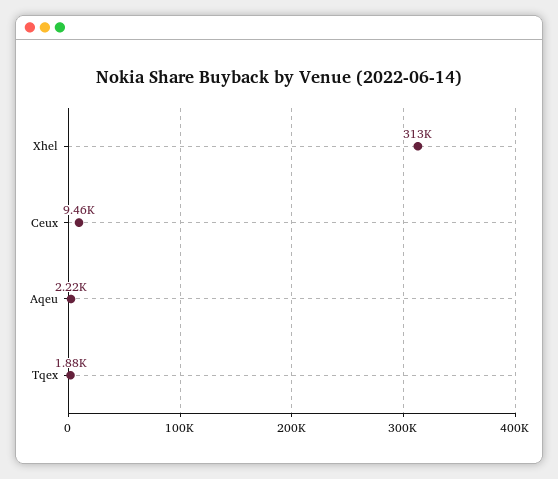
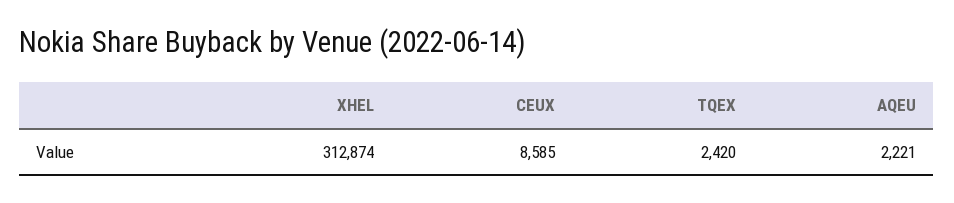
  {
    "Xhel": 312874,
-   "Ceux": 9460,
+   "Ceux": 8585,
    "Aqeu": 2221,
-   "Tqex": 1880
+   "Tqex": 2420
  }

